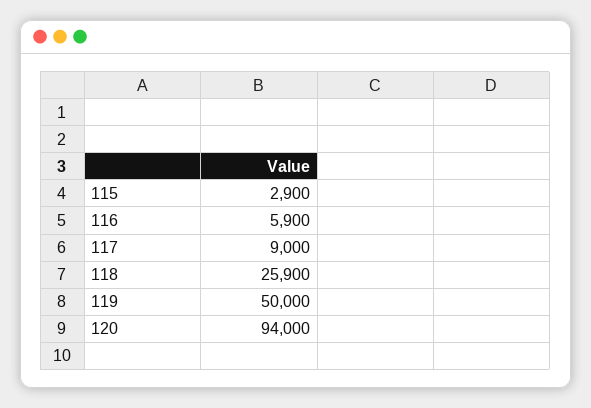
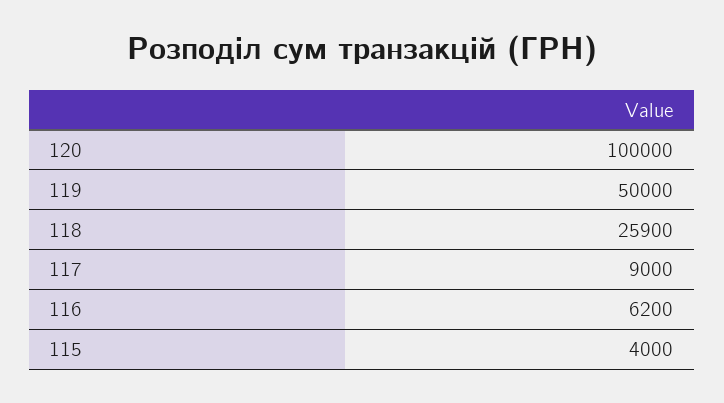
  {
-   "115": 2900,
+   "115": 4000,
-   "116": 5900,
+   "116": 6200,
    "117": 9000,
    "118": 25900,
    "119": 50000,
-   "120": 94000
+   "120": 100000
  }

